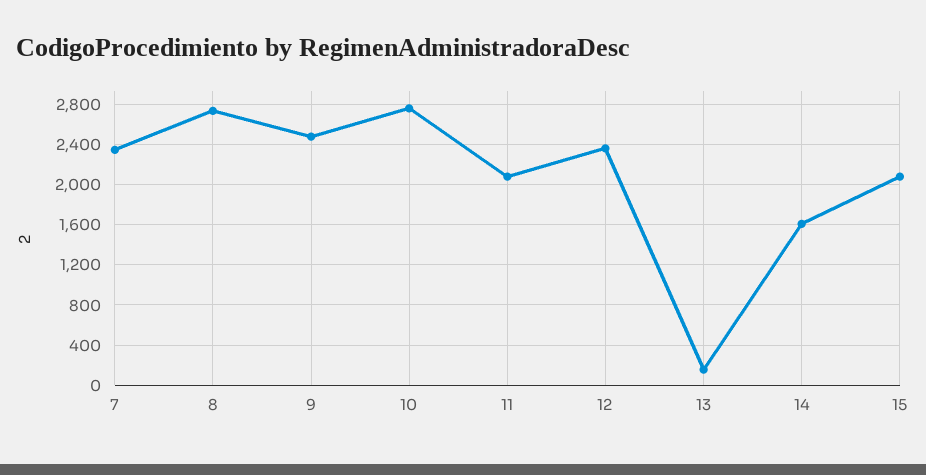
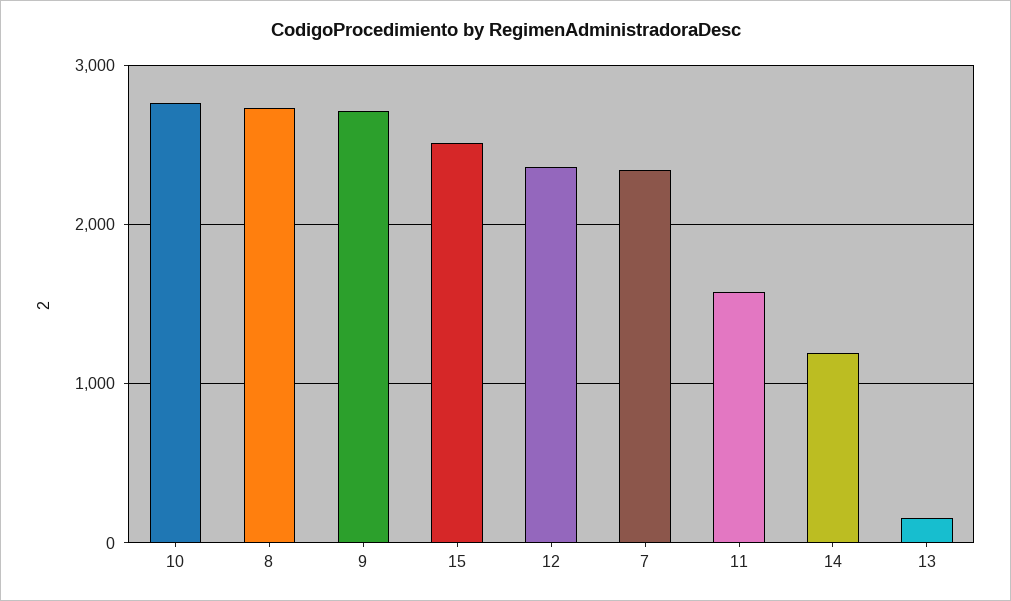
  {
    "7": 2300,
    "8": 2700,
-   "9": 2500,
+   "9": 2700,
    "10": 2800,
-   "11": 2100,
+   "11": 1600,
    "12": 2400,
    "13": 200,
-   "14": 1600,
+   "14": 1200,
-   "15": 2100
+   "15": 2500
  }

